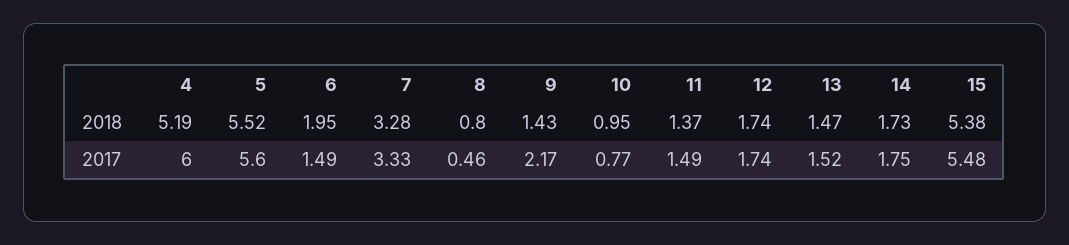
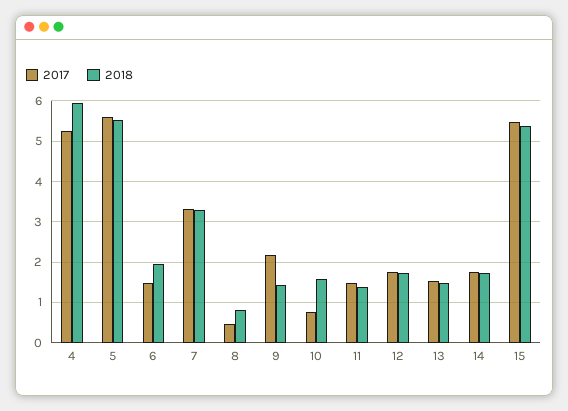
  {
    "2018": {
-     "4": 5.19,
+     "4": 6,
      "5": 5.52,
      "6": 1.95,
      "7": 3.28,
      "8": 0.8,
      "9": 1.43,
-     "10": 0.95,
+     "10": 1.6,
      "11": 1.37,
      "12": 1.74,
      "13": 1.47,
      "14": 1.73,
      "15": 5.38
    },
    "2017": {
-     "4": 6,
+     "4": 5.2,
      "5": 5.6,
      "6": 1.49,
      "7": 3.33,
      "8": 0.46,
      "9": 2.17,
      "10": 0.77,
      "11": 1.49,
      "12": 1.74,
      "13": 1.52,
      "14": 1.75,
      "15": 5.48
    }
  }

